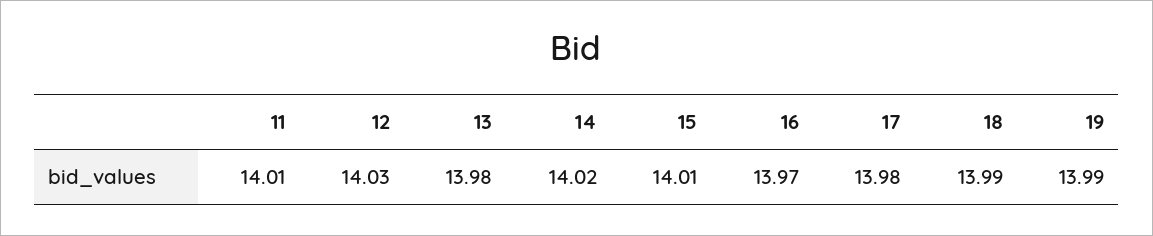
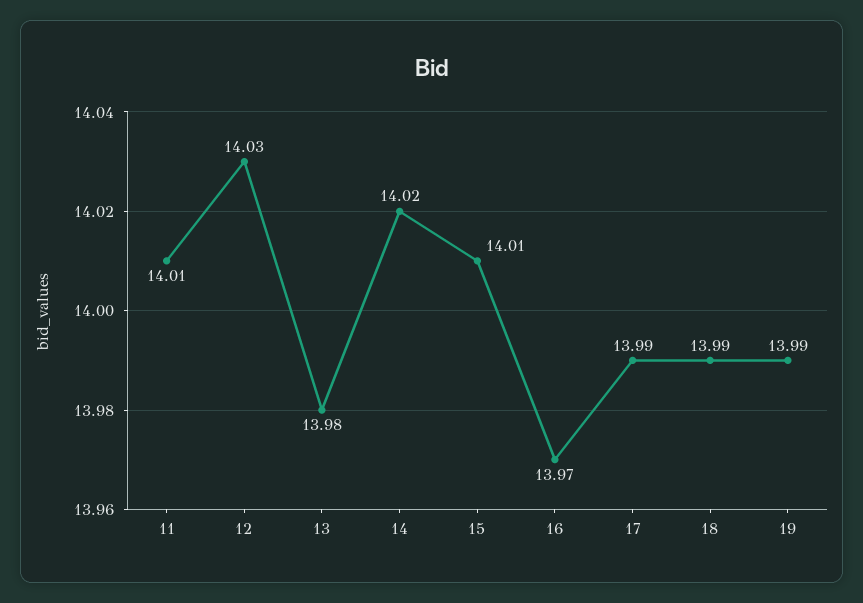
  {
    "11": 14.01,
    "12": 14.03,
    "13": 13.98,
    "14": 14.02,
    "15": 14.01,
    "16": 13.97,
-   "17": 13.98,
+   "17": 13.99,
    "18": 13.99,
    "19": 13.99
  }

